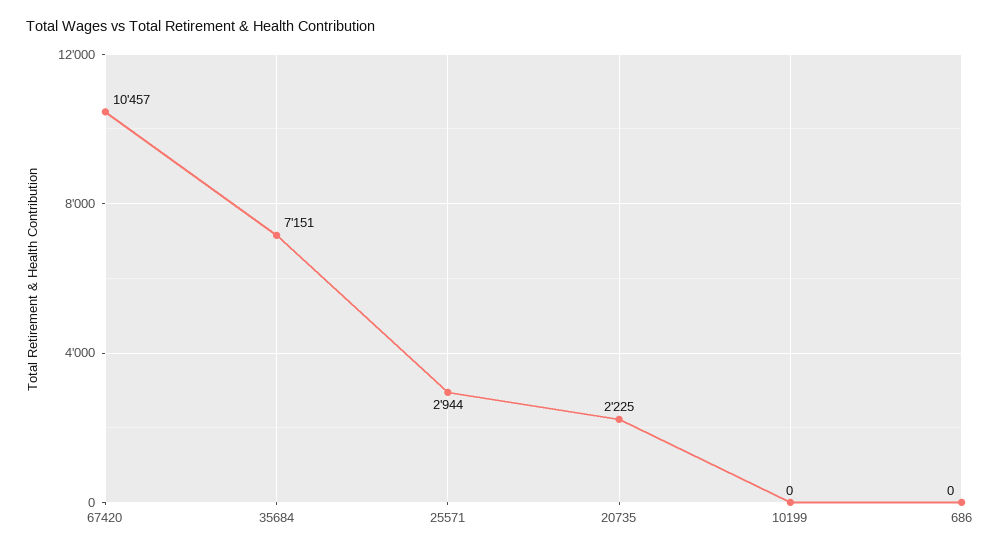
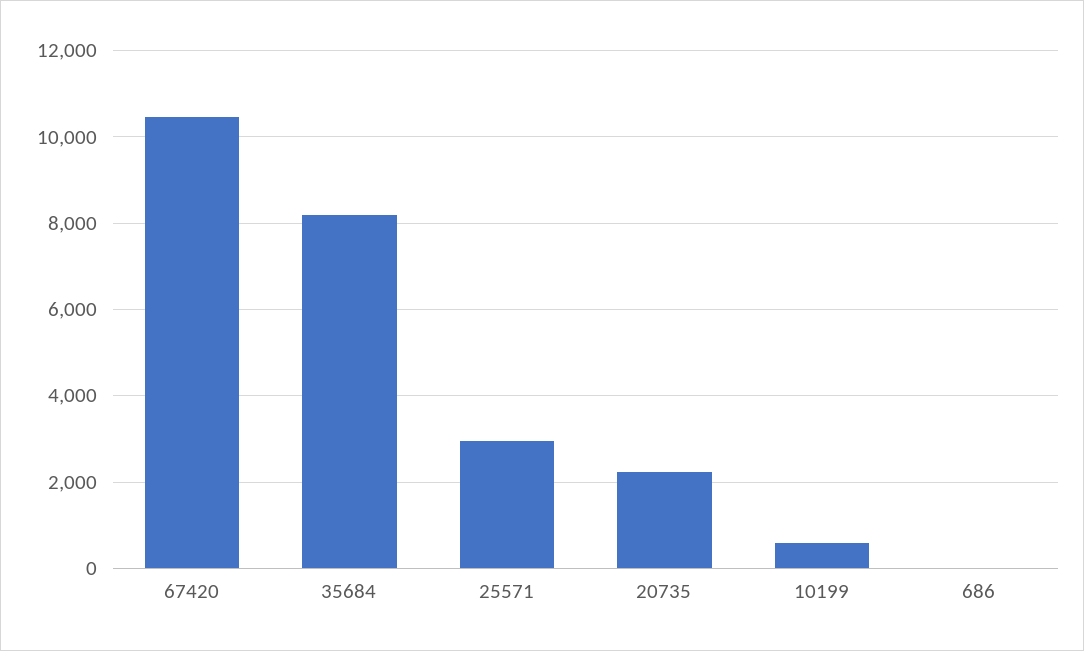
  {
    "67420": 10457,
-   "35684": 7151,
+   "35684": 8200,
    "25571": 2944,
    "20735": 2225,
-   "10199": 0,
+   "10199": 600,
    "686": 0
  }

